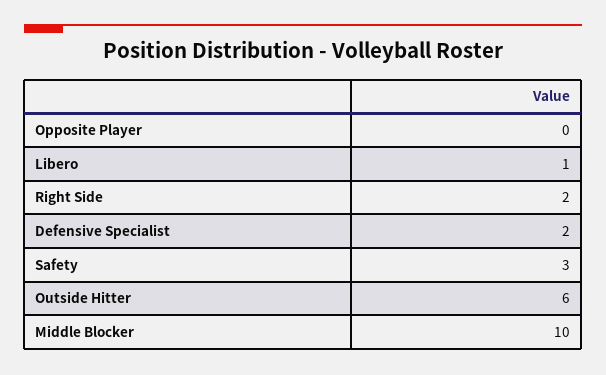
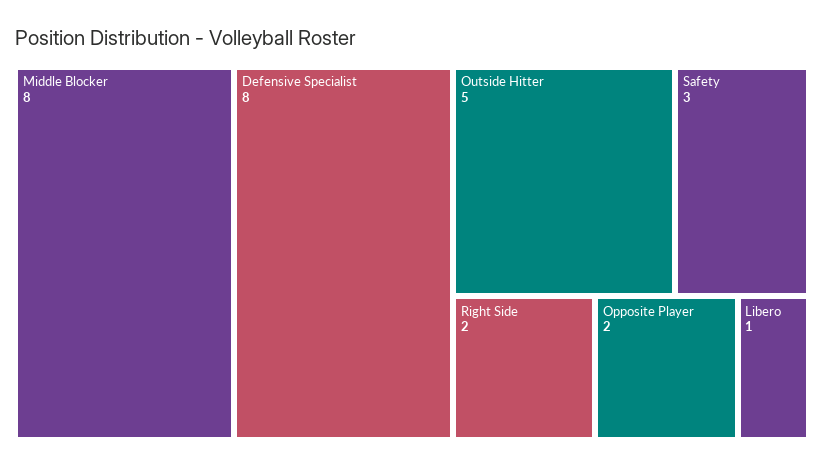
  {
-   "Opposite Player": 0,
+   "Opposite Player": 2,
    "Libero": 1,
    "Right Side": 2,
-   "Defensive Specialist": 2,
+   "Defensive Specialist": 8,
    "Safety": 3,
-   "Outside Hitter": 6,
+   "Outside Hitter": 5,
-   "Middle Blocker": 10
+   "Middle Blocker": 8
  }

